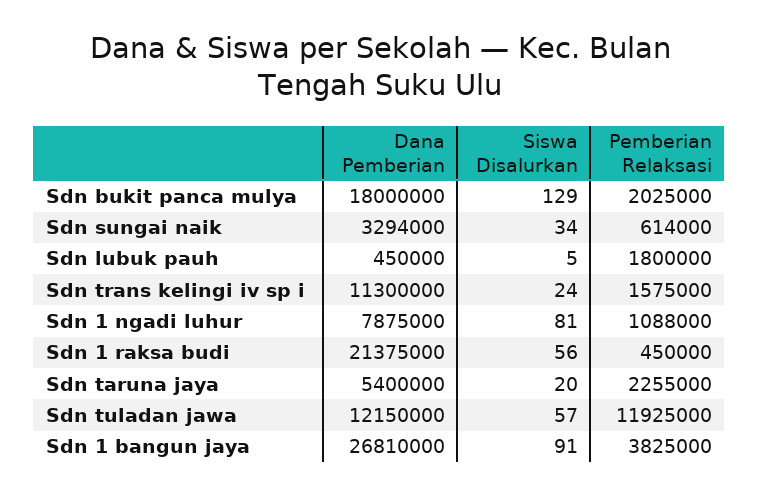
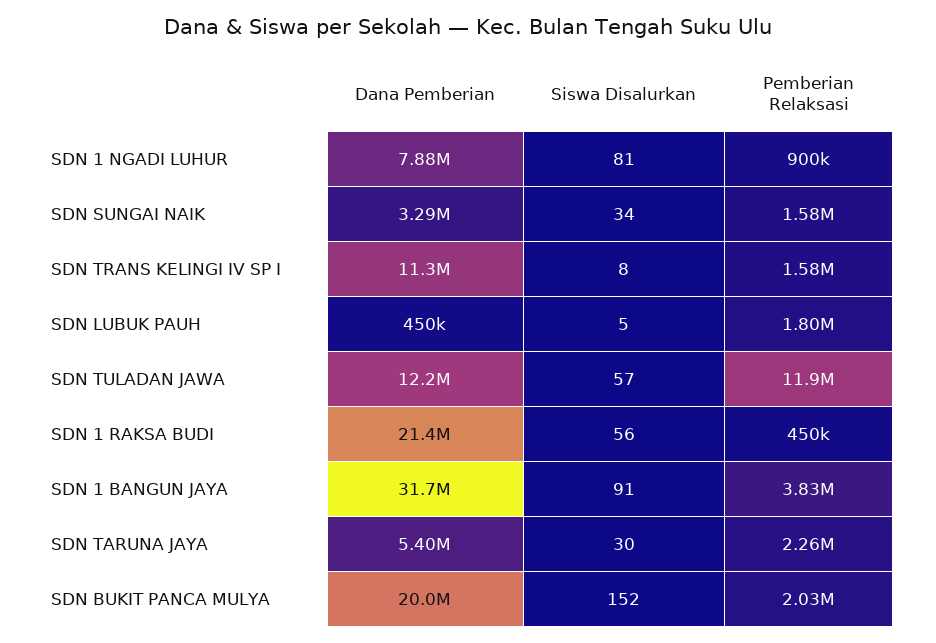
  {
    "Dana Pemberian": {
-     "Sdn bukit panca mulya": 18000000,
+     "Sdn bukit panca mulya": 20000000,
      "Sdn sungai naik": 3294000,
      "Sdn lubuk pauh": 450000,
      "Sdn trans kelingi iv sp i": 11300000,
      "Sdn 1 ngadi luhur": 7875000,
      "Sdn 1 raksa budi": 21375000,
      "Sdn taruna jaya": 5400000,
      "Sdn tuladan jawa": 12150000,
-     "Sdn 1 bangun jaya": 26810000
+     "Sdn 1 bangun jaya": 31700000
    },
    "Siswa Disalurkan": {
-     "Sdn bukit panca mulya": 129,
+     "Sdn bukit panca mulya": 152,
      "Sdn sungai naik": 34,
      "Sdn lubuk pauh": 5,
-     "Sdn trans kelingi iv sp i": 24,
+     "Sdn trans kelingi iv sp i": 8,
      "Sdn 1 ngadi luhur": 81,
      "Sdn 1 raksa budi": 56,
-     "Sdn taruna jaya": 20,
+     "Sdn taruna jaya": 30,
      "Sdn tuladan jawa": 57,
      "Sdn 1 bangun jaya": 91
    },
    "Pemberian Relaksasi": {
      "Sdn bukit panca mulya": 2025000,
-     "Sdn sungai naik": 614000,
+     "Sdn sungai naik": 1580000,
      "Sdn lubuk pauh": 1800000,
      "Sdn trans kelingi iv sp i": 1575000,
-     "Sdn 1 ngadi luhur": 1088000,
+     "Sdn 1 ngadi luhur": 900000,
      "Sdn 1 raksa budi": 450000,
      "Sdn taruna jaya": 2255000,
      "Sdn tuladan jawa": 11925000,
      "Sdn 1 bangun jaya": 3825000
    }
  }

